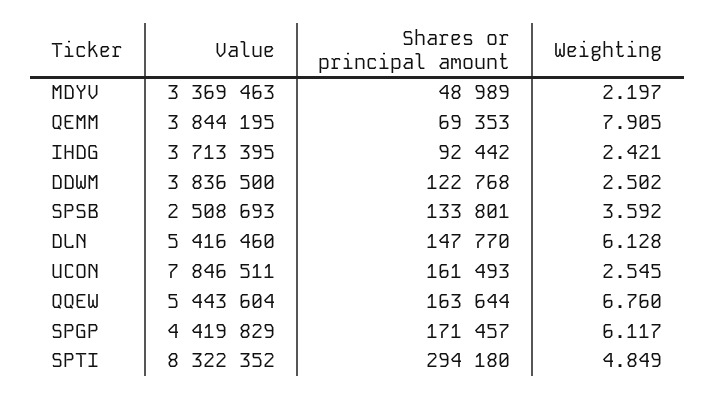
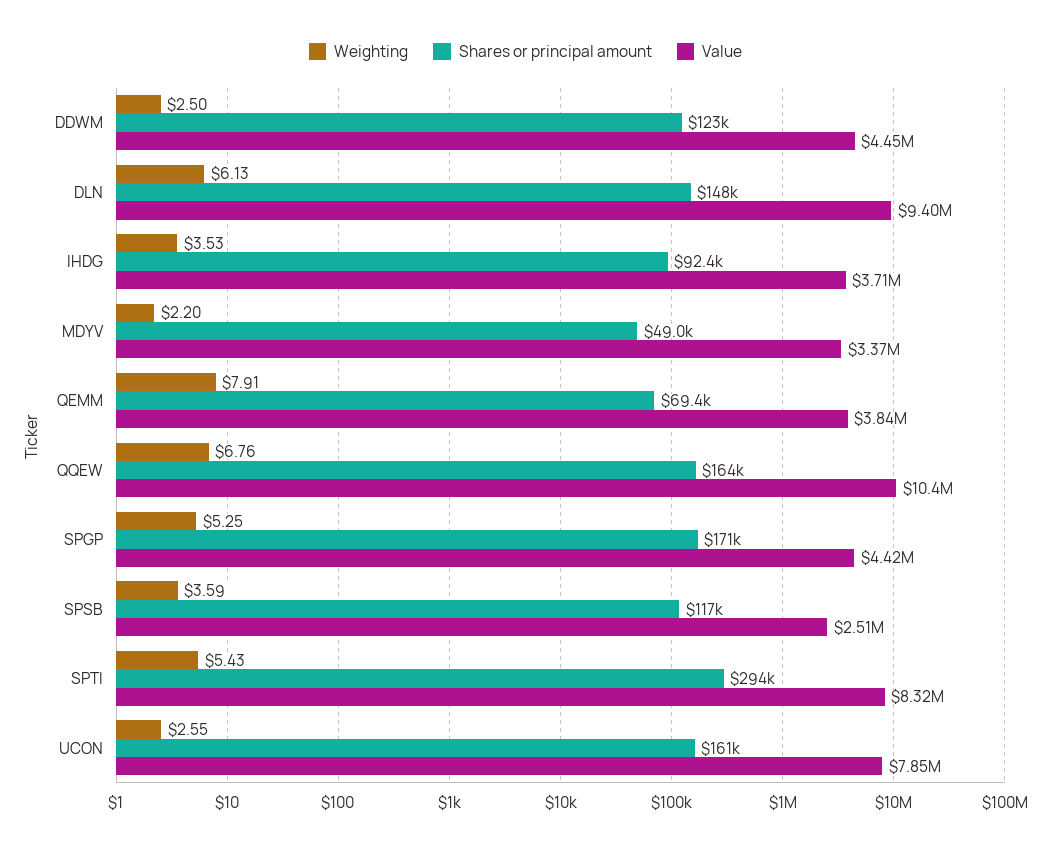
  {
    "Value": {
      "MDYV": 3369463,
      "QEMM": 3844195,
      "IHDG": 3713395,
-     "DDWM": 3836500,
+     "DDWM": 4450000,
      "SPSB": 2508693,
-     "DLN": 5416460,
+     "DLN": 9400000,
      "UCON": 7846511,
-     "QQEW": 5443604,
+     "QQEW": 10400000,
      "SPGP": 4419829,
      "SPTI": 8322352
    },
    "Shares or principal amount": {
      "MDYV": 48989,
      "QEMM": 69353,
      "IHDG": 92442,
      "DDWM": 122768,
-     "SPSB": 133801,
+     "SPSB": 117000,
      "DLN": 147770,
      "UCON": 161493,
      "QQEW": 163644,
      "SPGP": 171457,
      "SPTI": 294180
    },
    "Weighting": {
      "MDYV": 2.197,
      "QEMM": 7.905,
-     "IHDG": 2.421,
+     "IHDG": 3.53,
      "DDWM": 2.502,
      "SPSB": 3.592,
      "DLN": 6.128,
      "UCON": 2.545,
      "QQEW": 6.76,
-     "SPGP": 6.117,
+     "SPGP": 5.25,
-     "SPTI": 4.849
+     "SPTI": 5.43
    }
  }

